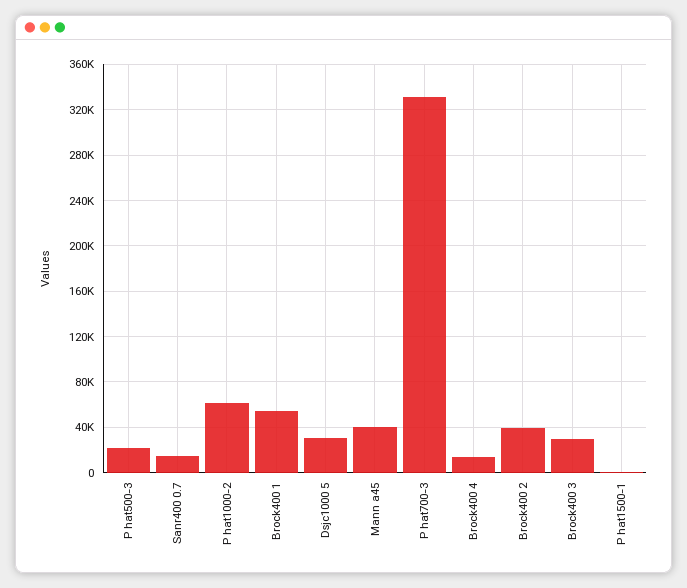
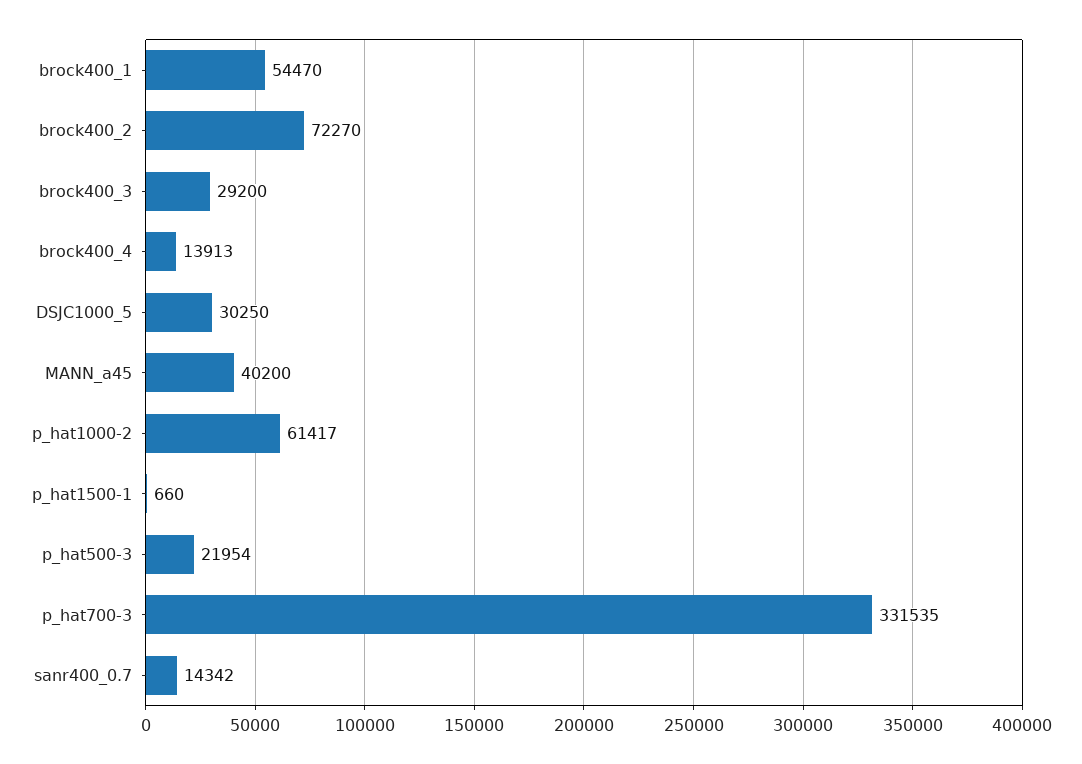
  {
    "P hat500-3": 21954,
    "Sanr400 0.7": 14342,
    "P hat1000-2": 61417,
    "Brock400 1": 54470,
    "Dsjc1000 5": 30250,
    "Mann a45": 40200,
    "P hat700-3": 331535,
    "Brock400 4": 13913,
-   "Brock400 2": 40000,
+   "Brock400 2": 72270,
    "Brock400 3": 29200,
    "P hat1500-1": 660
  }

